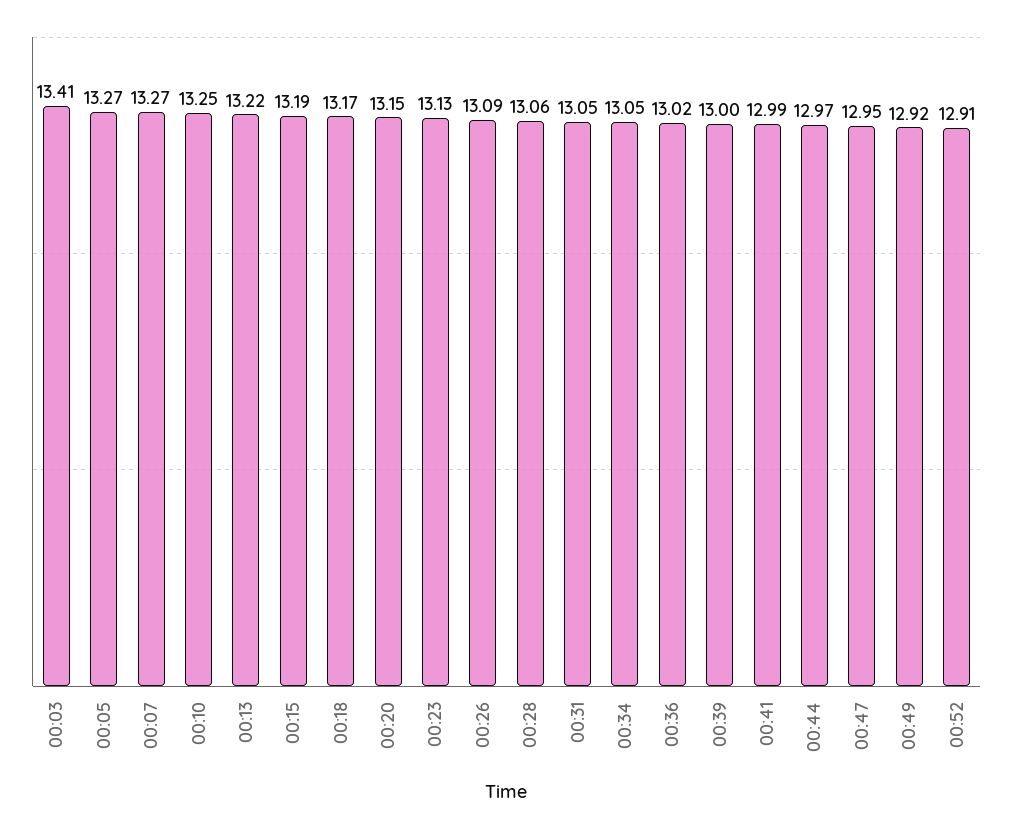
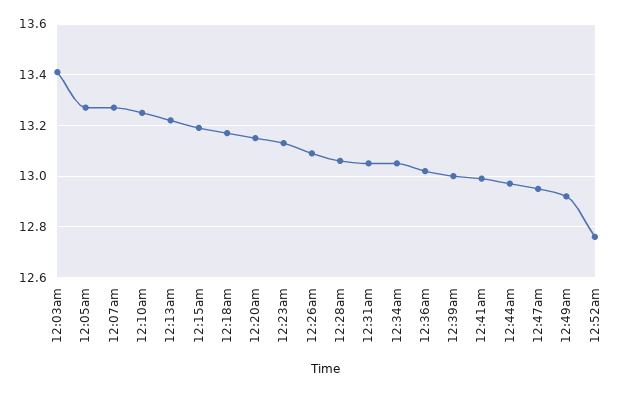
  {
    "00:03": 13.41,
    "00:05": 13.27,
    "00:07": 13.27,
    "00:10": 13.25,
    "00:13": 13.22,
    "00:15": 13.19,
    "00:18": 13.17,
    "00:20": 13.15,
    "00:23": 13.13,
    "00:26": 13.09,
    "00:28": 13.06,
    "00:31": 13.05,
    "00:34": 13.05,
    "00:36": 13.02,
    "00:39": 13,
    "00:41": 12.99,
    "00:44": 12.97,
    "00:47": 12.95,
    "00:49": 12.92,
-   "00:52": 12.91
+   "00:52": 12.75
  }

